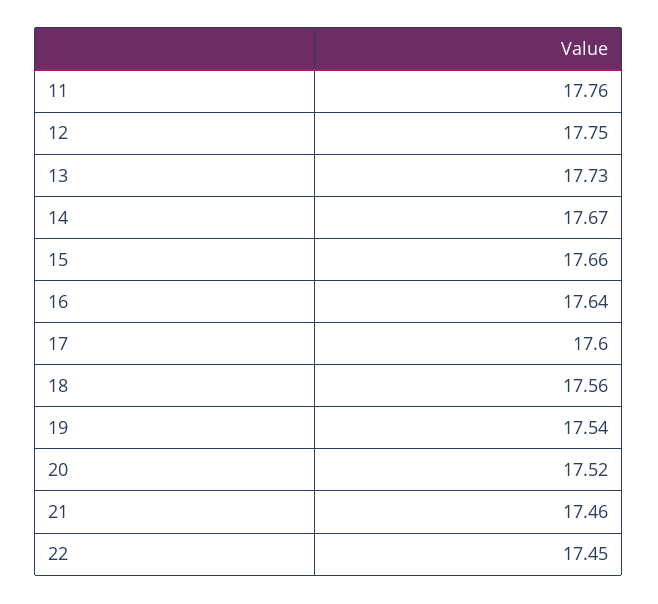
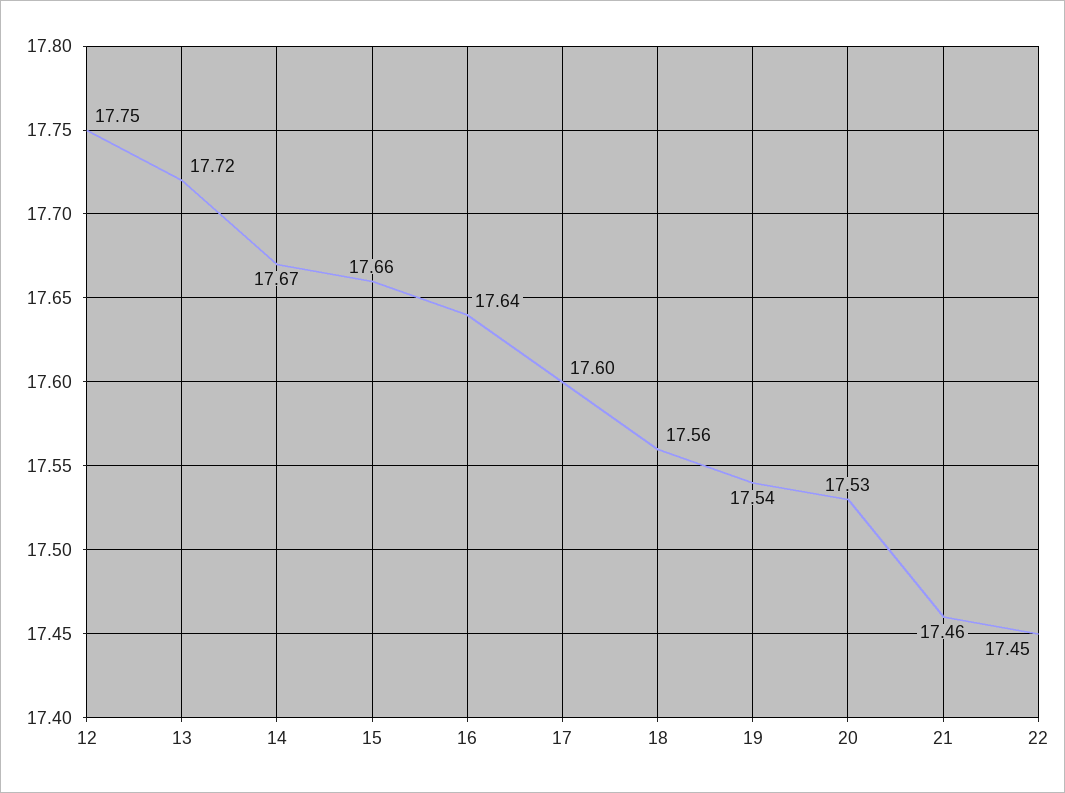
  {
-   "11": 17.76,
    "12": 17.75,
-   "13": 17.73,
+   "13": 17.72,
    "14": 17.67,
    "15": 17.66,
    "16": 17.64,
    "17": 17.6,
    "18": 17.56,
    "19": 17.54,
-   "20": 17.52,
+   "20": 17.53,
    "21": 17.46,
    "22": 17.45
  }

